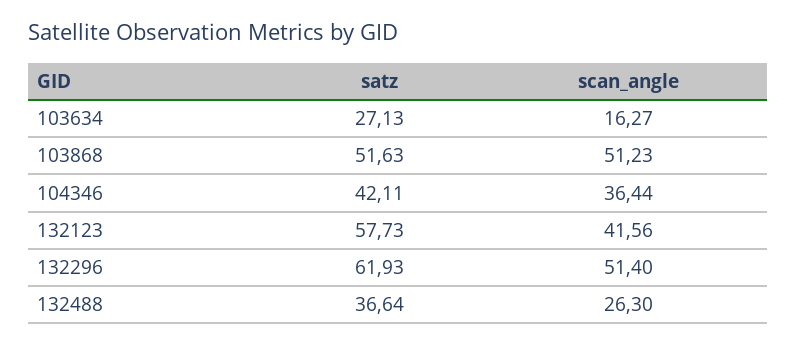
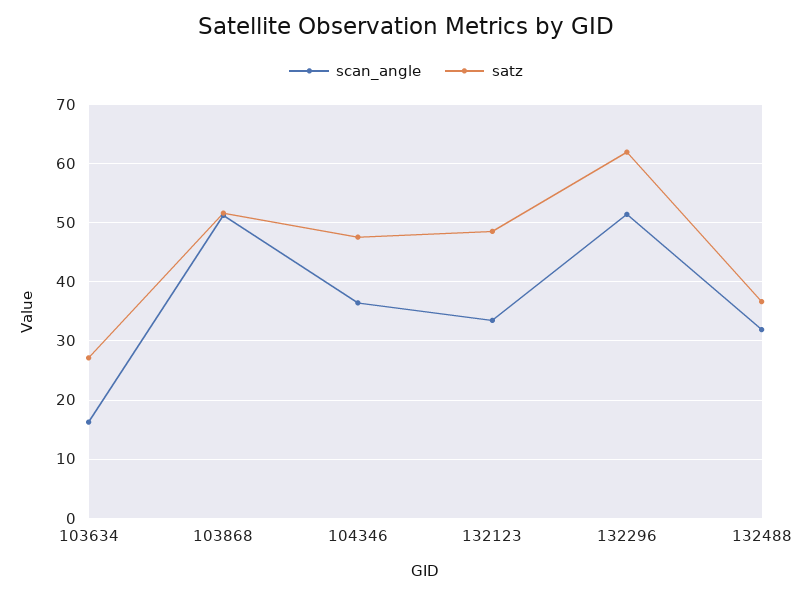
  {
    "satz": {
      "103634": 27.13,
      "103868": 51.63,
-     "104346": 42.11,
+     "104346": 48,
-     "132123": 57.73,
+     "132123": 48,
      "132296": 61.93,
      "132488": 36.64
    },
    "scan_angle": {
      "103634": 16.27,
      "103868": 51.23,
      "104346": 36.44,
-     "132123": 41.56,
+     "132123": 34,
      "132296": 51.4,
-     "132488": 26.3
+     "132488": 32
    }
  }

